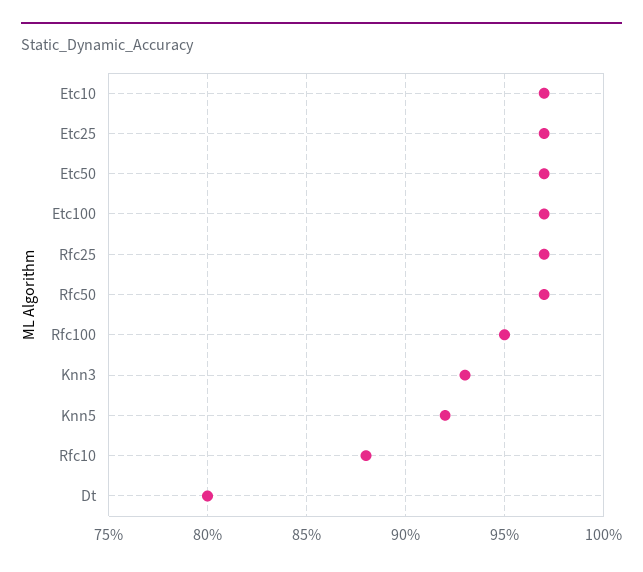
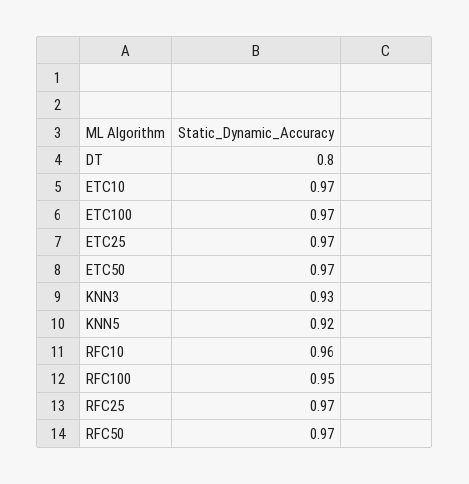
  {
    "Etc10": 0.97,
    "Etc25": 0.97,
    "Etc50": 0.97,
    "Etc100": 0.97,
    "Rfc25": 0.97,
    "Rfc50": 0.97,
    "Rfc100": 0.95,
    "Knn3": 0.93,
    "Knn5": 0.92,
-   "Rfc10": 0.88,
+   "Rfc10": 0.96,
    "Dt": 0.8
  }

